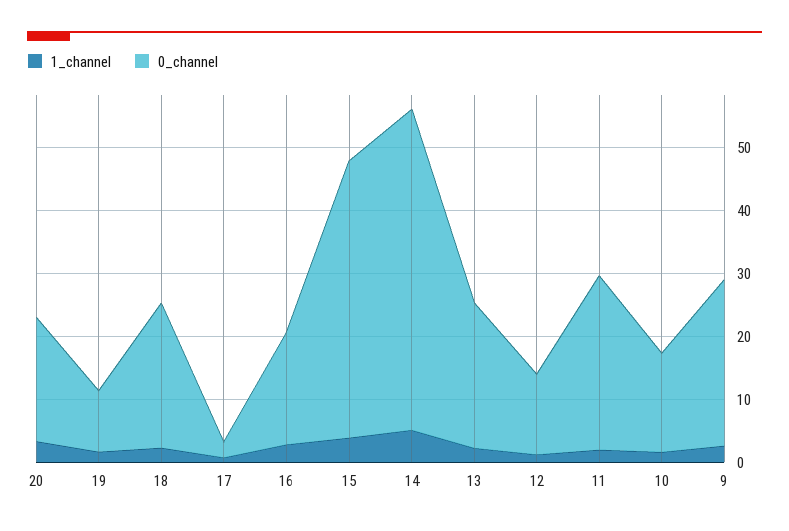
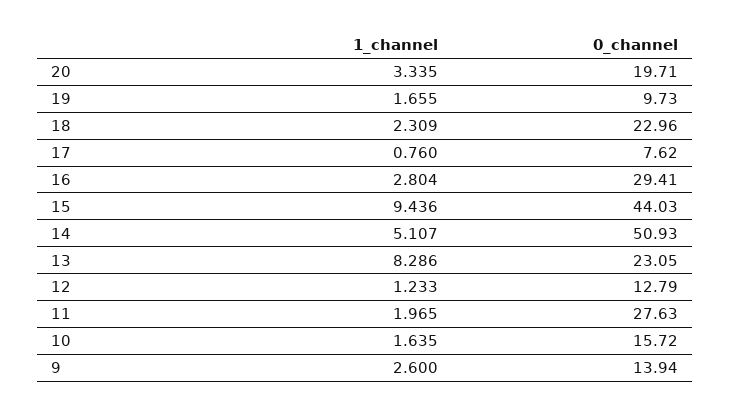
  {
    "1_channel": {
      "20": 3.335,
      "19": 1.655,
      "18": 2.309,
      "17": 0.76,
      "16": 2.804,
-     "15": 4,
+     "15": 9.436,
      "14": 5.107,
-     "13": 2,
+     "13": 8.286,
      "12": 1.233,
      "11": 1.965,
      "10": 1.635,
      "9": 2.6
    },
    "0_channel": {
      "20": 19.71,
      "19": 9.73,
      "18": 22.96,
-     "17": 2,
+     "17": 7.62,
-     "16": 18,
+     "16": 29.41,
      "15": 44.03,
      "14": 50.93,
      "13": 23.05,
      "12": 12.79,
      "11": 27.63,
      "10": 15.72,
-     "9": 26
+     "9": 13.94
    }
  }

